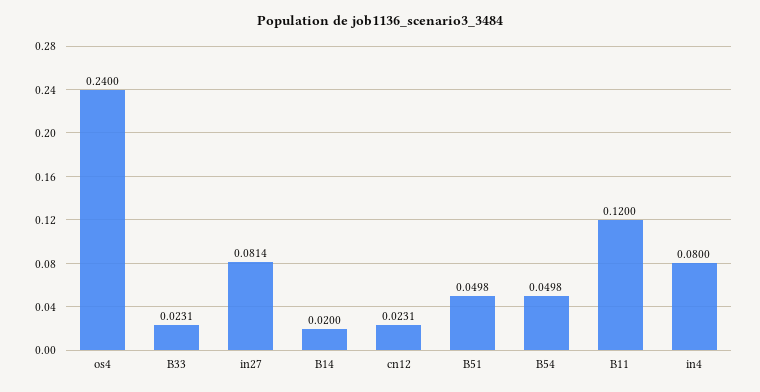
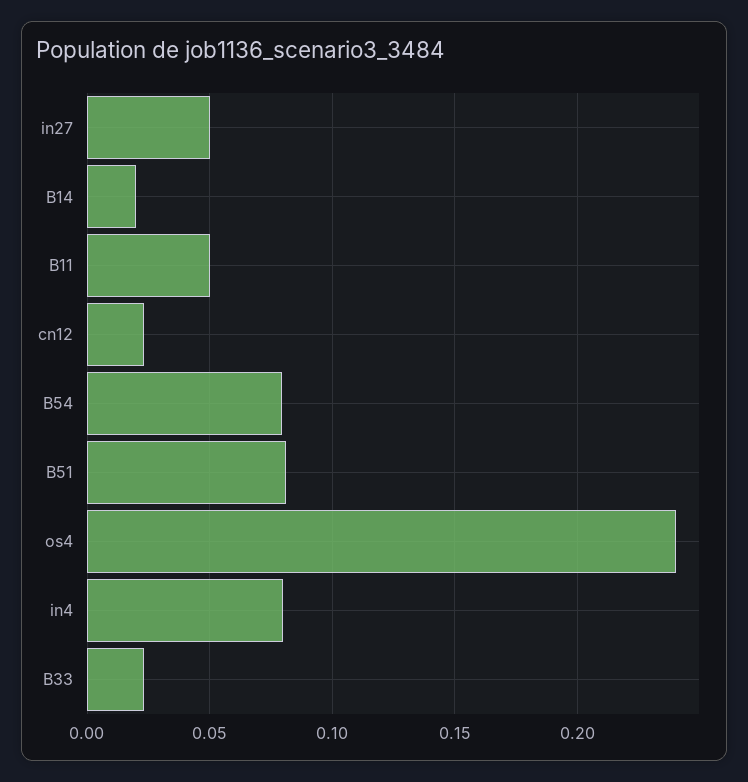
  {
    "os4": 0.24,
    "B33": 0.0231,
-   "in27": 0.0814,
+   "in27": 0.05,
    "B14": 0.02,
    "cn12": 0.0231,
-   "B51": 0.0498,
+   "B51": 0.08,
-   "B54": 0.0498,
+   "B54": 0.08,
-   "B11": 0.12,
+   "B11": 0.05,
    "in4": 0.08
  }

